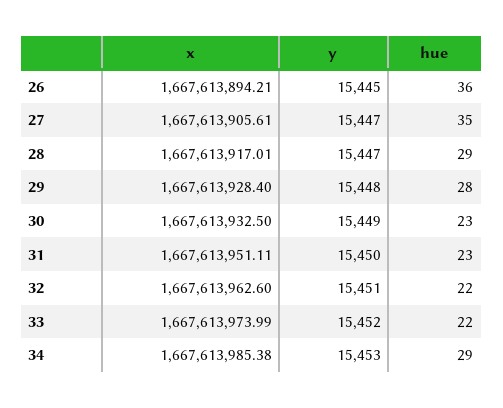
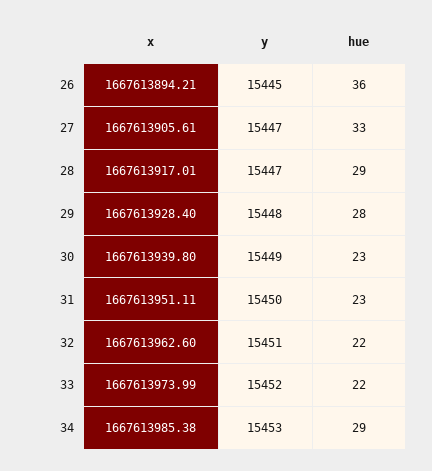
  {
    "x": {
      "26": 1667613894.21,
      "27": 1667613905.61,
      "28": 1667613917.01,
      "29": 1667613928.4,
-     "30": 1667613932.5,
+     "30": 1667613939.8,
      "31": 1667613951.11,
      "32": 1667613962.6,
      "33": 1667613973.99,
      "34": 1667613985.38
    },
    "y": {
      "26": 15445,
      "27": 15447,
      "28": 15447,
      "29": 15448,
      "30": 15449,
      "31": 15450,
      "32": 15451,
      "33": 15452,
      "34": 15453
    },
    "hue": {
      "26": 36,
-     "27": 35,
+     "27": 33,
      "28": 29,
      "29": 28,
      "30": 23,
      "31": 23,
      "32": 22,
      "33": 22,
      "34": 29
    }
  }

